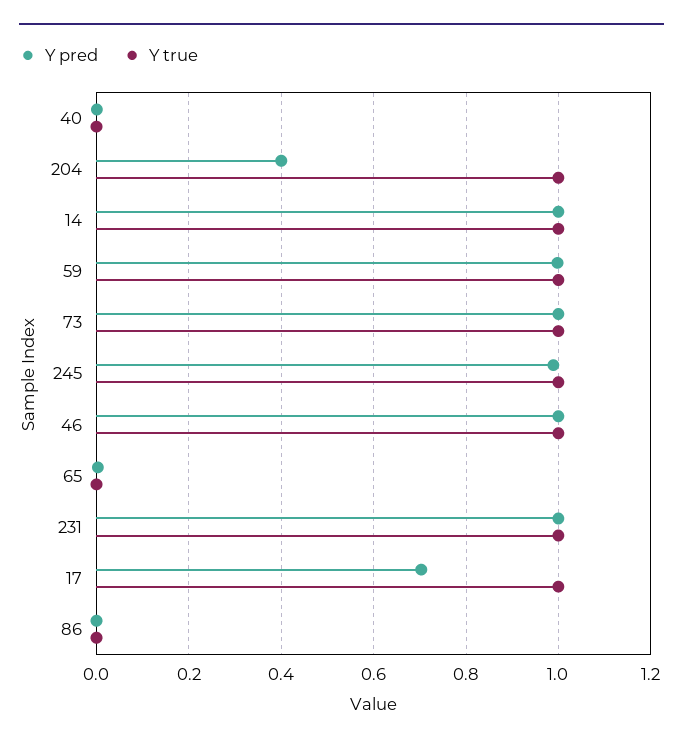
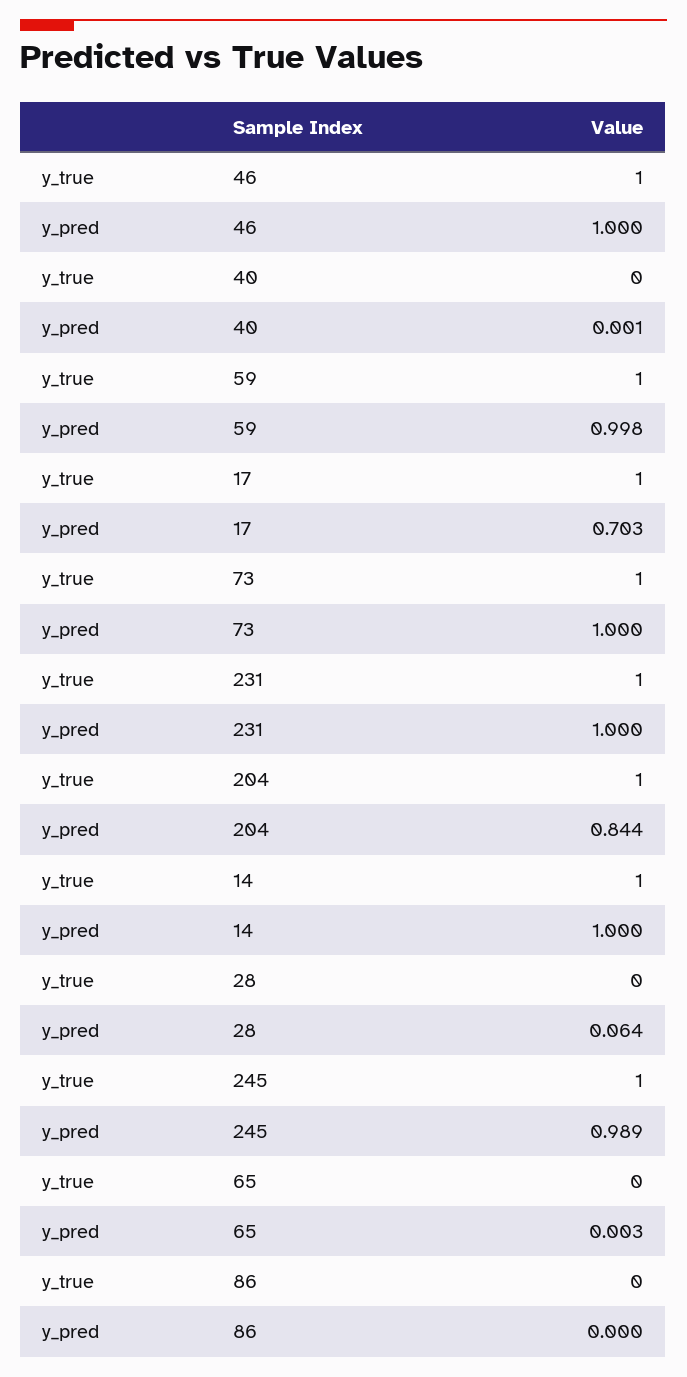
  {
    "Y pred": {
      "40": 0.001,
-     "204": 0.4,
+     "204": 0.844,
      "14": 1,
      "59": 0.998,
      "73": 1,
      "245": 0.989,
      "46": 1,
      "65": 0.003,
      "231": 1,
      "17": 0.703,
-     "86": 0
+     "86": 0,
+     "28": 0.064
    },
    "Y true": {
      "40": 0,
      "204": 1,
      "14": 1,
      "59": 1,
      "73": 1,
      "245": 1,
      "46": 1,
      "65": 0,
      "231": 1,
      "17": 1,
-     "86": 0
+     "86": 0,
+     "28": 0
    }
  }

